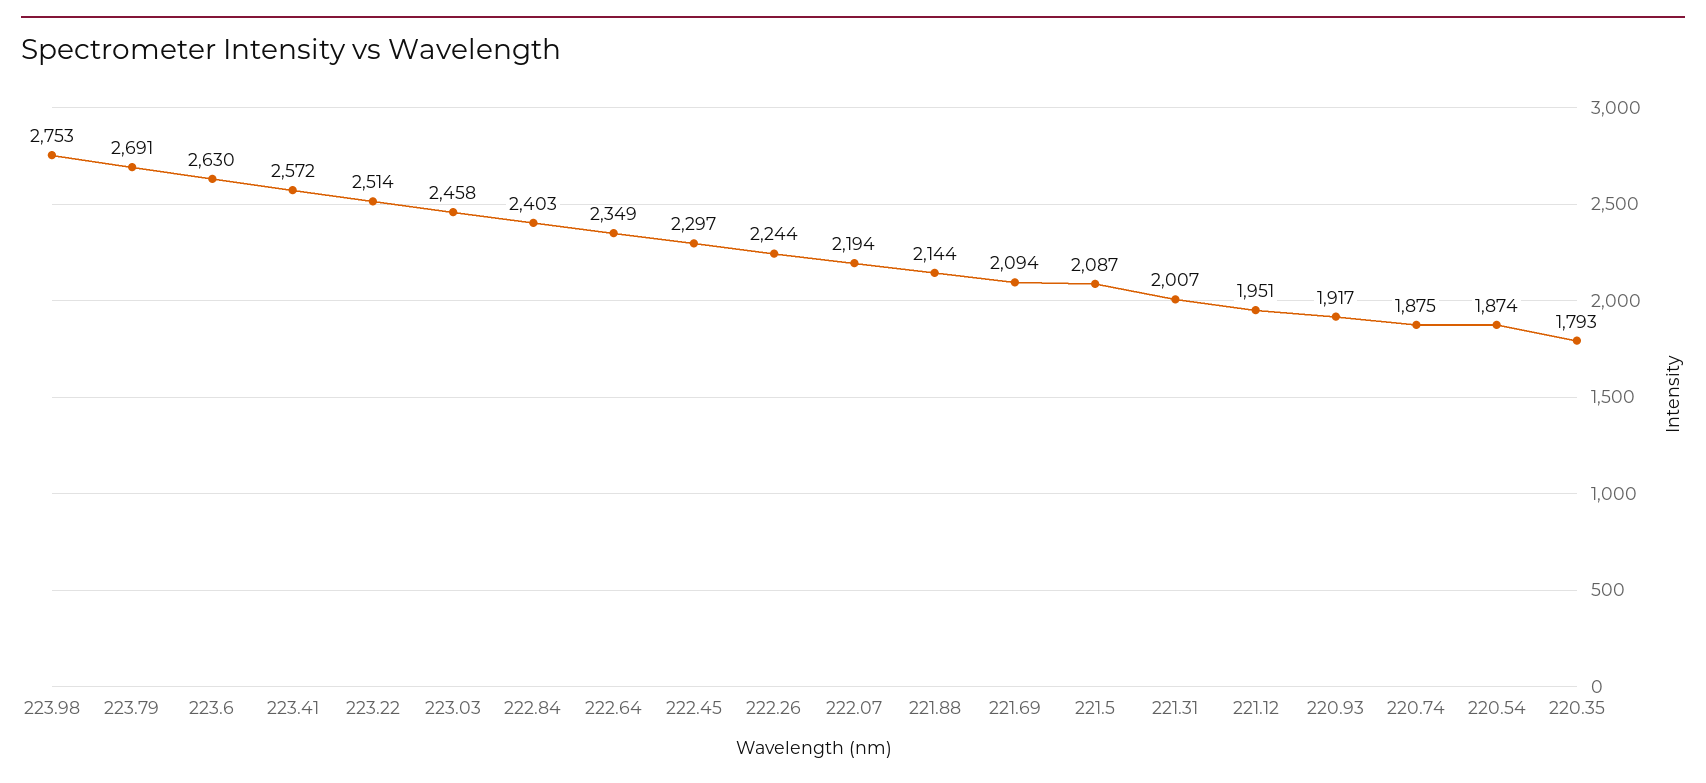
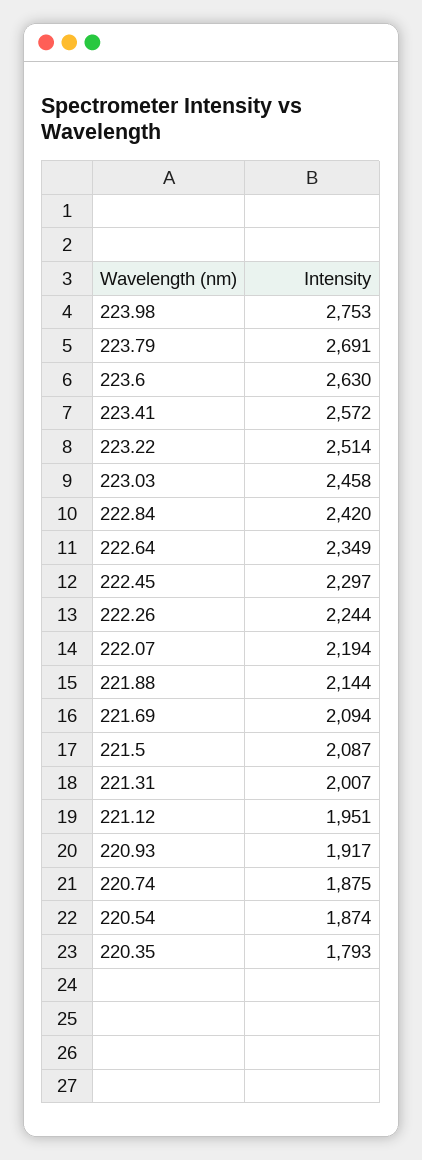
  {
    "223.98": 2753,
    "223.79": 2691,
    "223.6": 2630,
    "223.41": 2572,
    "223.22": 2514,
    "223.03": 2458,
-   "222.84": 2403,
+   "222.84": 2420,
    "222.64": 2349,
    "222.45": 2297,
    "222.26": 2244,
    "222.07": 2194,
    "221.88": 2144,
    "221.69": 2094,
    "221.5": 2087,
    "221.31": 2007,
    "221.12": 1951,
    "220.93": 1917,
    "220.74": 1875,
    "220.54": 1874,
    "220.35": 1793
  }

